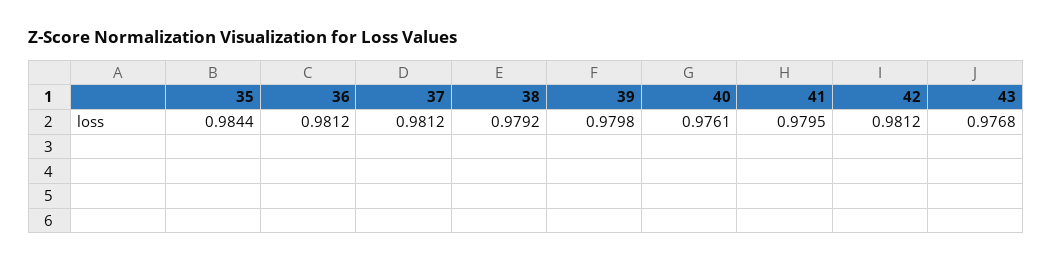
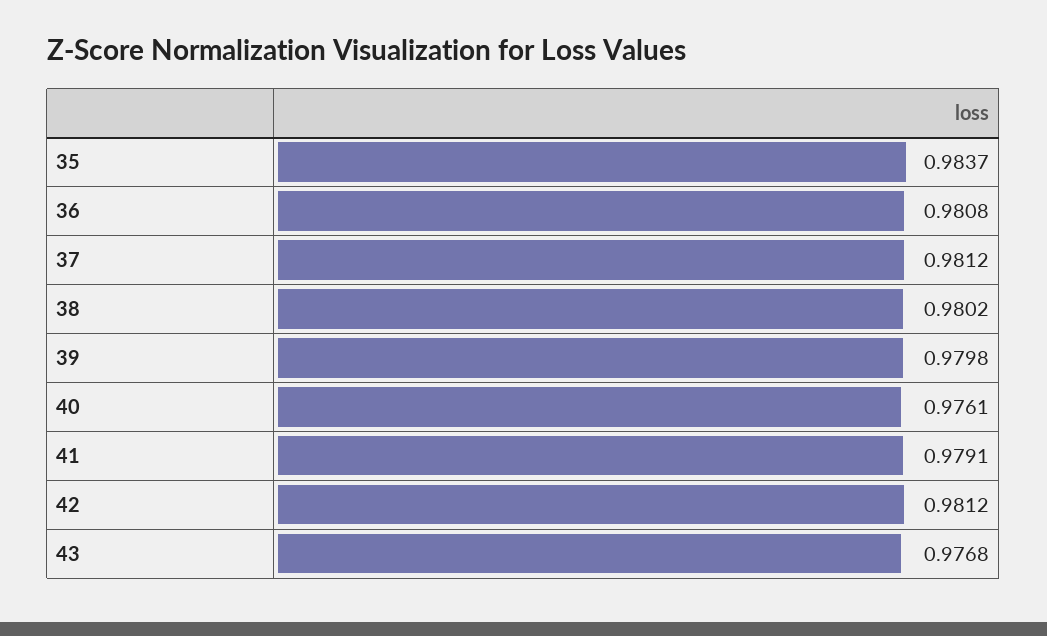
  {
-   "35": 0.9844,
+   "35": 0.9837,
-   "36": 0.9812,
+   "36": 0.9808,
    "37": 0.9812,
-   "38": 0.9792,
+   "38": 0.9802,
    "39": 0.9798,
    "40": 0.9761,
-   "41": 0.9795,
+   "41": 0.9791,
    "42": 0.9812,
    "43": 0.9768
  }

